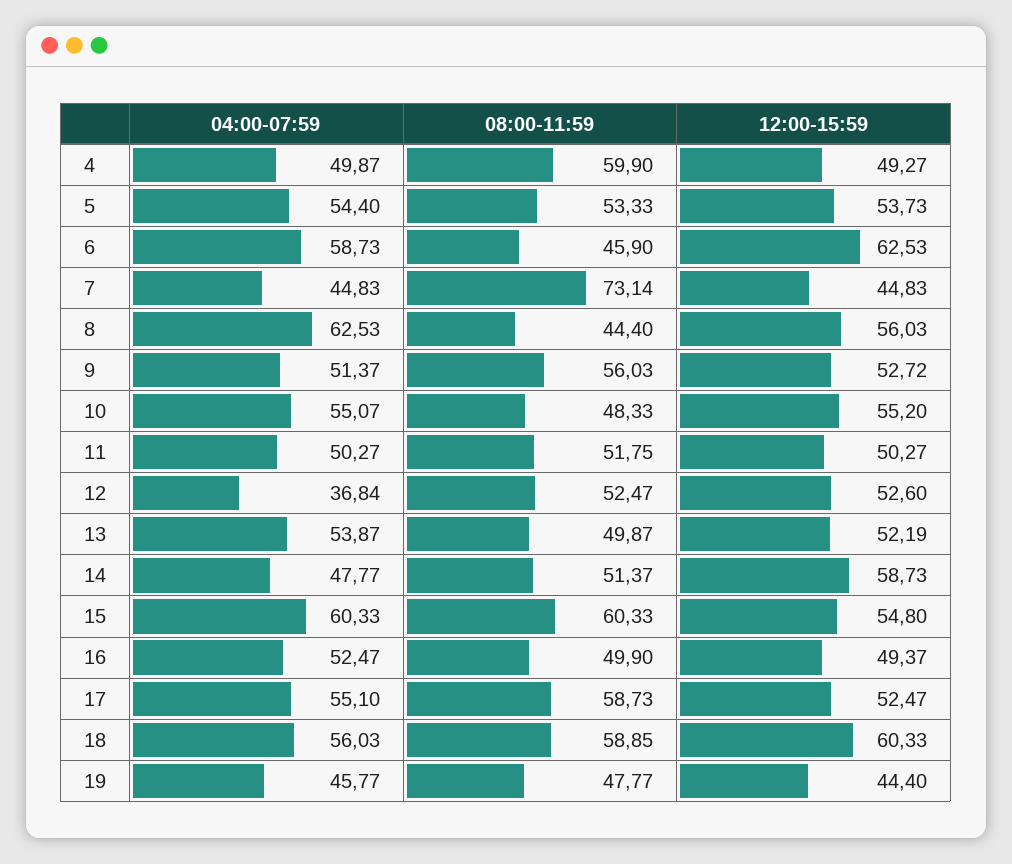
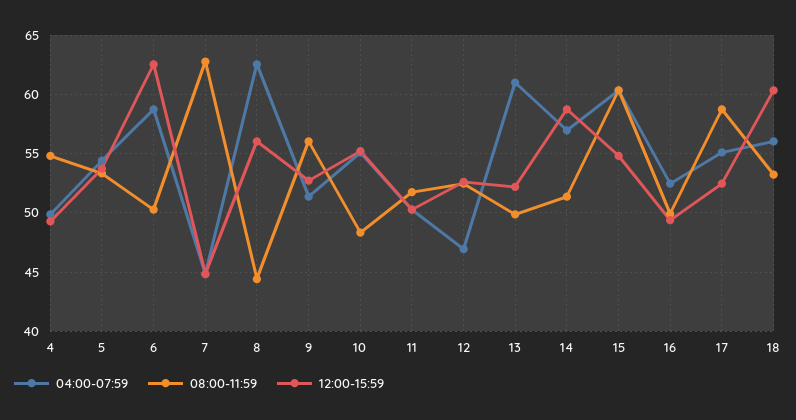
  {
    "04:00-07:59": {
      "4": 49.87,
      "5": 54.4,
      "6": 58.73,
      "7": 44.83,
      "8": 62.53,
      "9": 51.37,
      "10": 55.07,
      "11": 50.27,
-     "12": 36.84,
+     "12": 47,
-     "13": 53.87,
+     "13": 61,
-     "14": 47.77,
+     "14": 57,
      "15": 60.33,
      "16": 52.47,
      "17": 55.1,
-     "18": 56.03,
+     "18": 56.03
-     "19": 45.77
    },
    "08:00-11:59": {
-     "4": 59.9,
+     "4": 55,
      "5": 53.33,
-     "6": 45.9,
+     "6": 50,
-     "7": 73.14,
+     "7": 63,
      "8": 44.4,
      "9": 56.03,
      "10": 48.33,
      "11": 51.75,
      "12": 52.47,
      "13": 49.87,
      "14": 51.37,
      "15": 60.33,
      "16": 49.9,
      "17": 58.73,
-     "18": 58.85,
+     "18": 53
-     "19": 47.77
    },
    "12:00-15:59": {
      "4": 49.27,
      "5": 53.73,
      "6": 62.53,
      "7": 44.83,
      "8": 56.03,
      "9": 52.72,
      "10": 55.2,
      "11": 50.27,
      "12": 52.6,
      "13": 52.19,
      "14": 58.73,
      "15": 54.8,
      "16": 49.37,
      "17": 52.47,
-     "18": 60.33,
+     "18": 60.33
-     "19": 44.4
    }
  }

